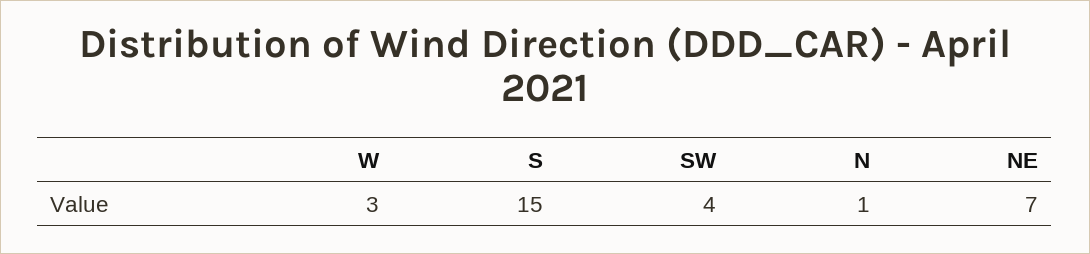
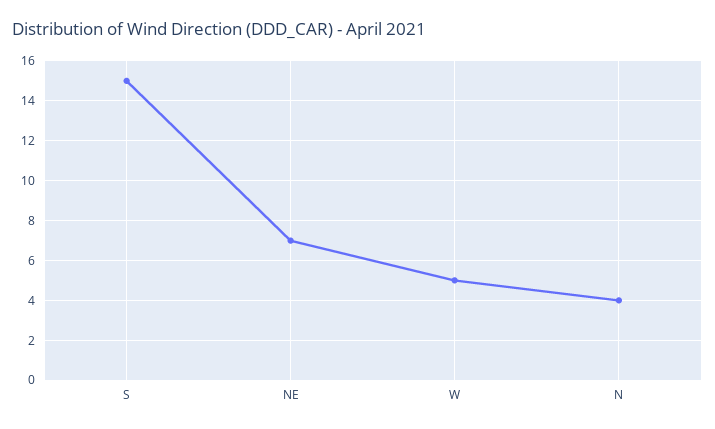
  {
-   "W": 3,
+   "W": 5,
    "S": 15,
-   "SW": 4,
-   "N": 1,
+   "N": 4,
    "NE": 7
  }

